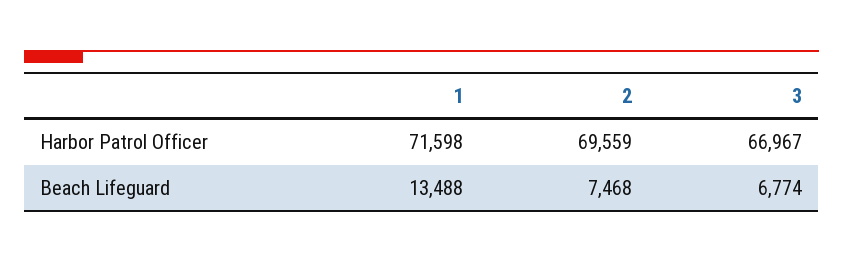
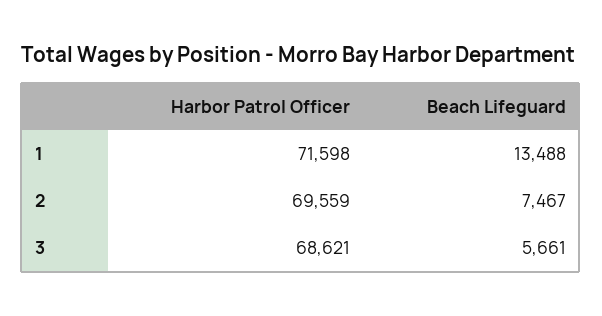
  {
    "1": {
      "Harbor Patrol Officer": 71598,
      "Beach Lifeguard": 13488
    },
    "2": {
      "Harbor Patrol Officer": 69559,
-     "Beach Lifeguard": 7468
+     "Beach Lifeguard": 7467
    },
    "3": {
-     "Harbor Patrol Officer": 66967,
+     "Harbor Patrol Officer": 68621,
-     "Beach Lifeguard": 6774
+     "Beach Lifeguard": 5661
    }
  }

